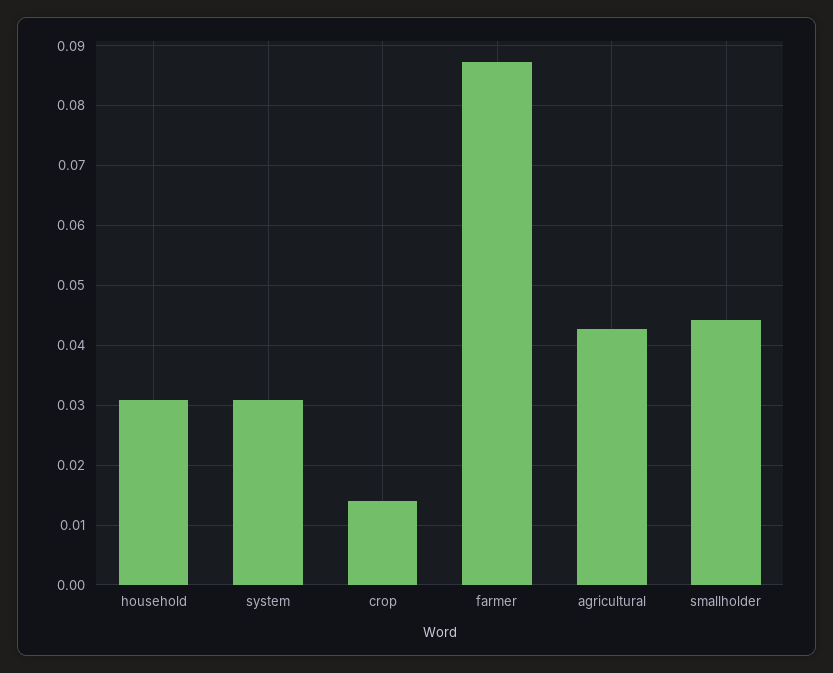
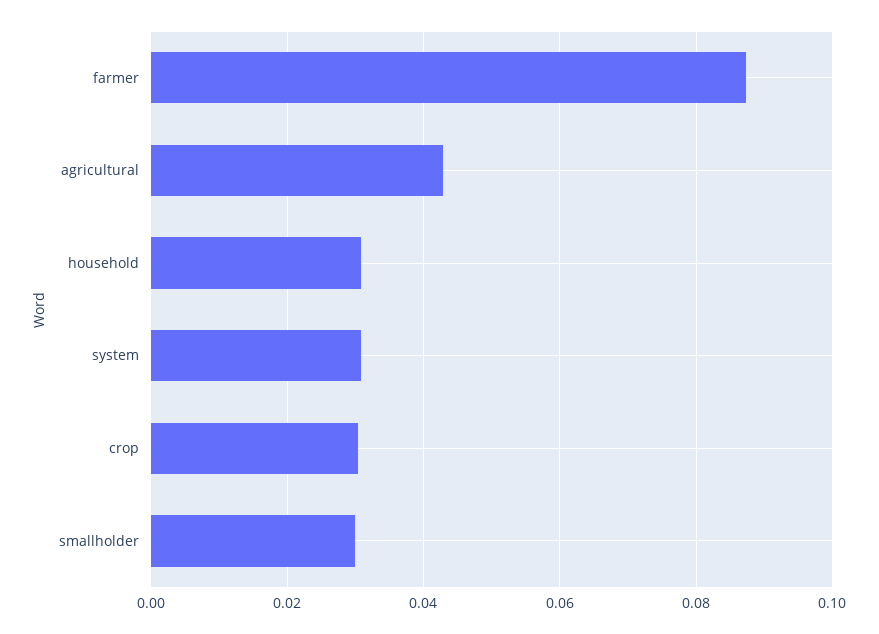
  {
    "household": 0.03,
    "system": 0.03,
-   "crop": 0.014,
+   "crop": 0.03,
    "farmer": 0.088,
    "agricultural": 0.042,
-   "smallholder": 0.044
+   "smallholder": 0.03
  }

